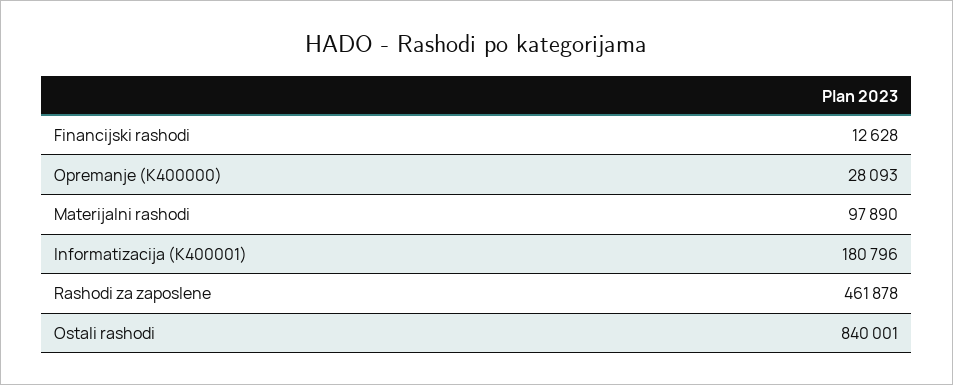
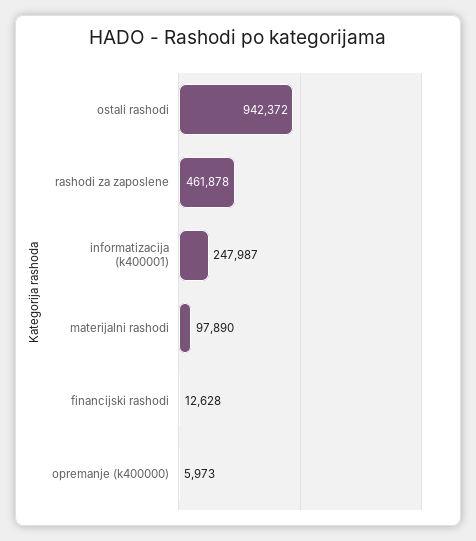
  {
    "Financijski rashodi": 12628,
-   "Opremanje (K400000)": 28093,
+   "Opremanje (K400000)": 5973,
    "Materijalni rashodi": 97890,
-   "Informatizacija (K400001)": 180796,
+   "Informatizacija (K400001)": 247987,
    "Rashodi za zaposlene": 461878,
-   "Ostali rashodi": 840001
+   "Ostali rashodi": 942372
  }

